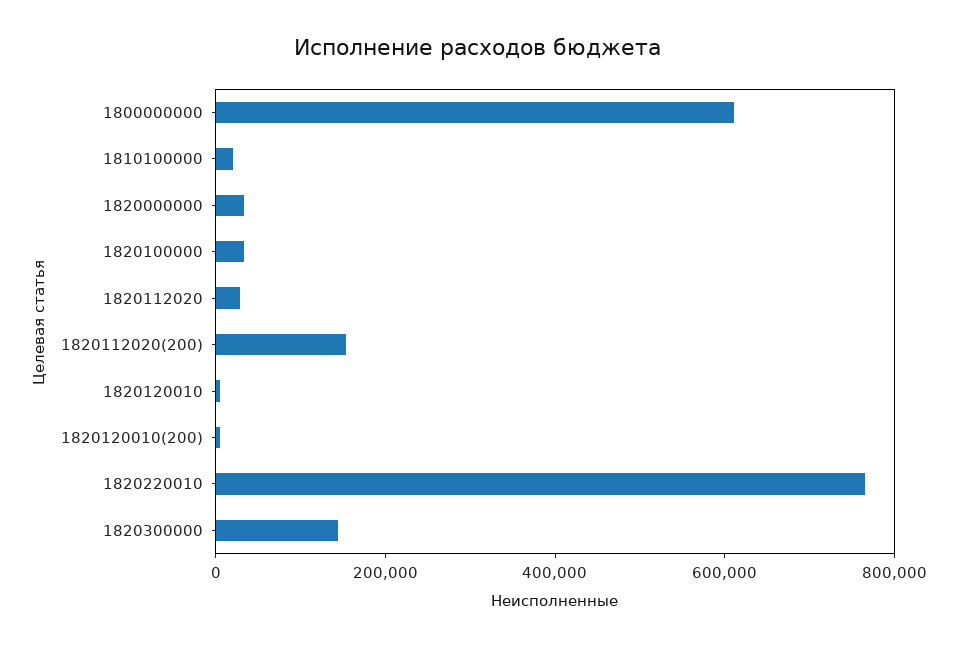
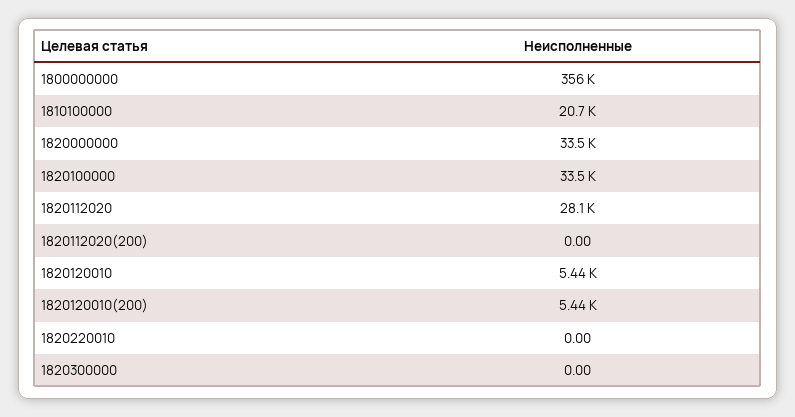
  {
-   "1800000000": 600000,
+   "1800000000": 356000,
    "1810100000": 20700,
    "1820000000": 33500,
    "1820100000": 33500,
    "1820112020": 28100,
-   "1820112020(200)": 150000,
+   "1820112020(200)": 0,
    "1820120010": 5440,
    "1820120010(200)": 5440,
-   "1820220010": 750000,
+   "1820220010": 0,
-   "1820300000": 150000
+   "1820300000": 0
  }

